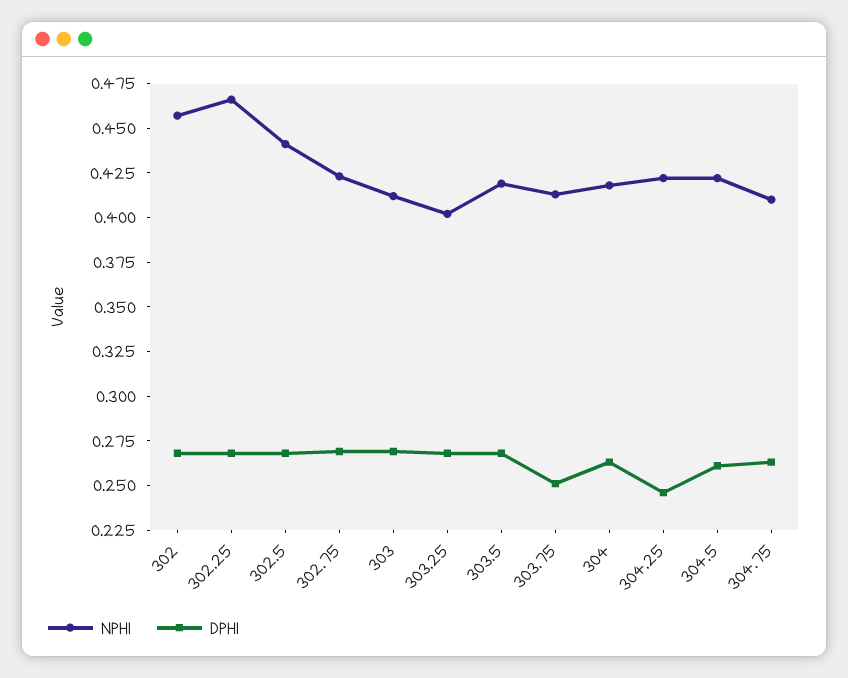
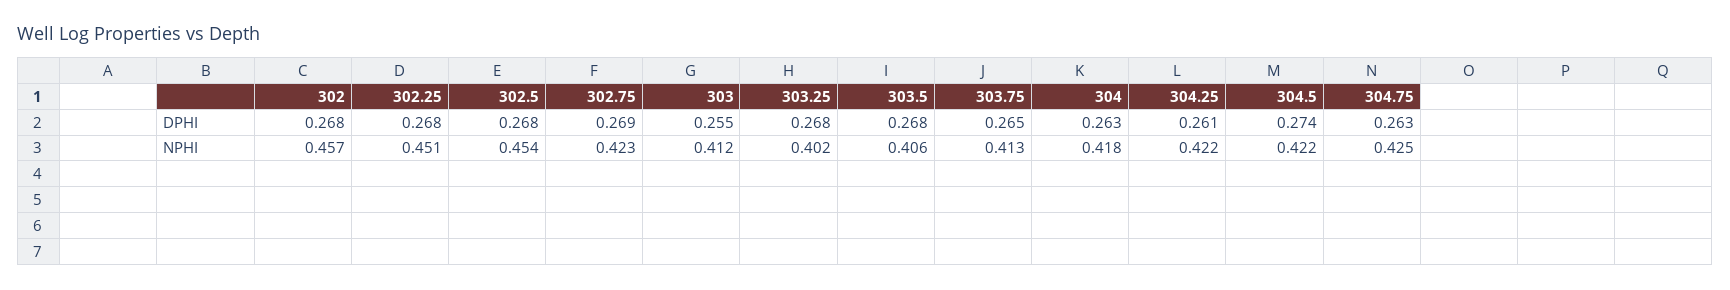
  {
    "NPHI": {
      "302": 0.457,
-     "302.25": 0.465,
+     "302.25": 0.451,
-     "302.5": 0.44,
+     "302.5": 0.454,
      "302.75": 0.423,
      "303": 0.412,
      "303.25": 0.402,
-     "303.5": 0.42,
+     "303.5": 0.406,
      "303.75": 0.413,
      "304": 0.418,
      "304.25": 0.422,
      "304.5": 0.422,
-     "304.75": 0.41
+     "304.75": 0.425
    },
    "DPHI": {
      "302": 0.268,
      "302.25": 0.268,
      "302.5": 0.268,
      "302.75": 0.269,
-     "303": 0.27,
+     "303": 0.255,
      "303.25": 0.268,
      "303.5": 0.268,
-     "303.75": 0.25,
+     "303.75": 0.265,
      "304": 0.263,
-     "304.25": 0.245,
+     "304.25": 0.261,
-     "304.5": 0.26,
+     "304.5": 0.274,
      "304.75": 0.263
    }
  }

